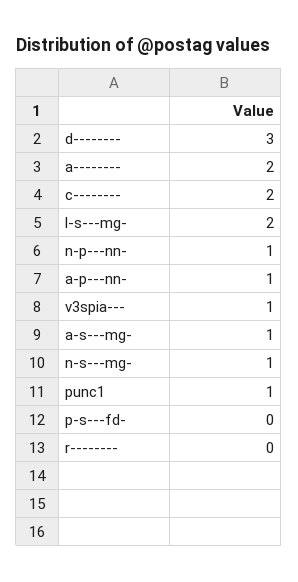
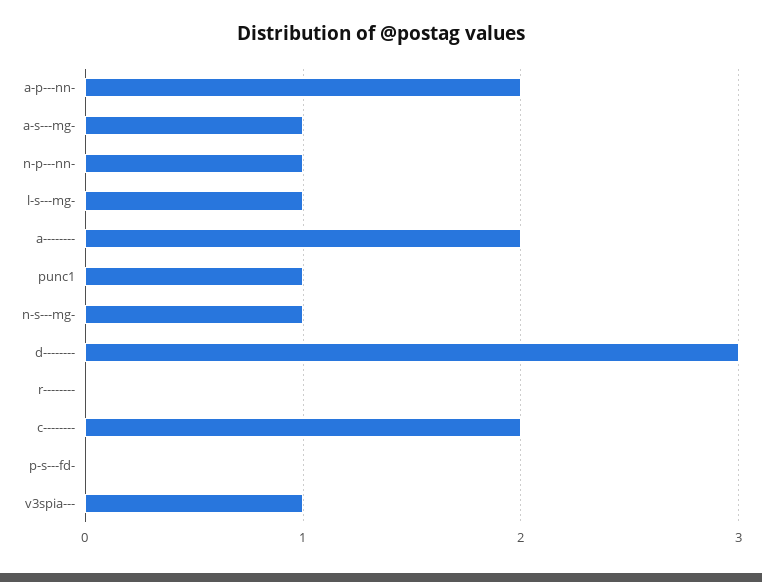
  {
    "d--------": 3,
    "a--------": 2,
    "c--------": 2,
-   "l-s---mg-": 2,
+   "l-s---mg-": 1,
    "n-p---nn-": 1,
-   "a-p---nn-": 1,
+   "a-p---nn-": 2,
    "v3spia---": 1,
    "a-s---mg-": 1,
    "n-s---mg-": 1,
    "punc1": 1,
    "p-s---fd-": 0,
    "r--------": 0
  }

